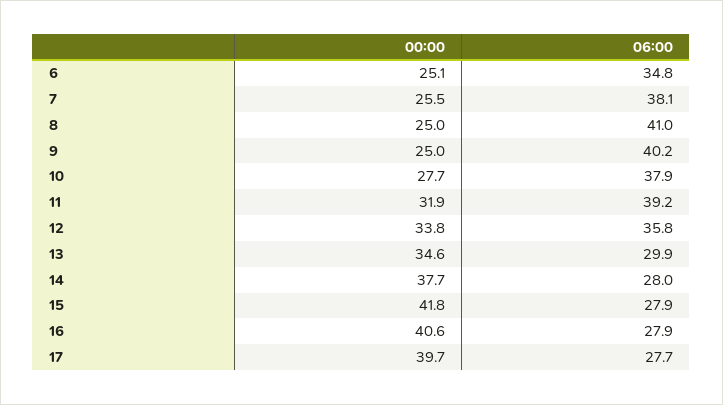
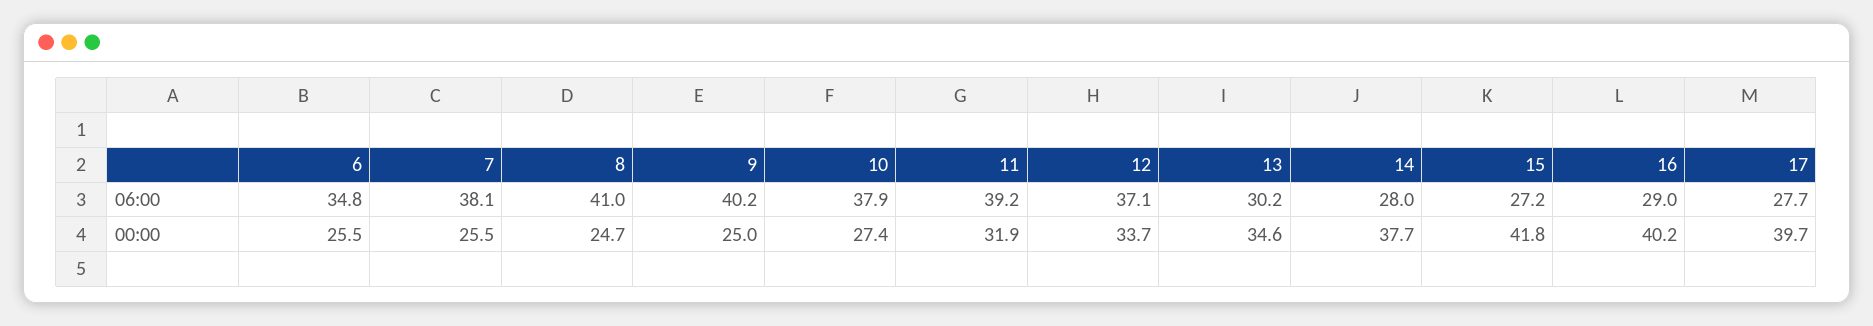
  {
    "00:00": {
-     "6": 25.1,
+     "6": 25.5,
      "7": 25.5,
-     "8": 25,
+     "8": 24.7,
      "9": 25,
-     "10": 27.7,
+     "10": 27.4,
      "11": 31.9,
-     "12": 33.8,
+     "12": 33.7,
      "13": 34.6,
      "14": 37.7,
      "15": 41.8,
-     "16": 40.6,
+     "16": 40.2,
      "17": 39.7
    },
    "06:00": {
      "6": 34.8,
      "7": 38.1,
      "8": 41,
      "9": 40.2,
      "10": 37.9,
      "11": 39.2,
-     "12": 35.8,
+     "12": 37.1,
-     "13": 29.9,
+     "13": 30.2,
      "14": 28,
-     "15": 27.9,
+     "15": 27.2,
-     "16": 27.9,
+     "16": 29,
      "17": 27.7
    }
  }

